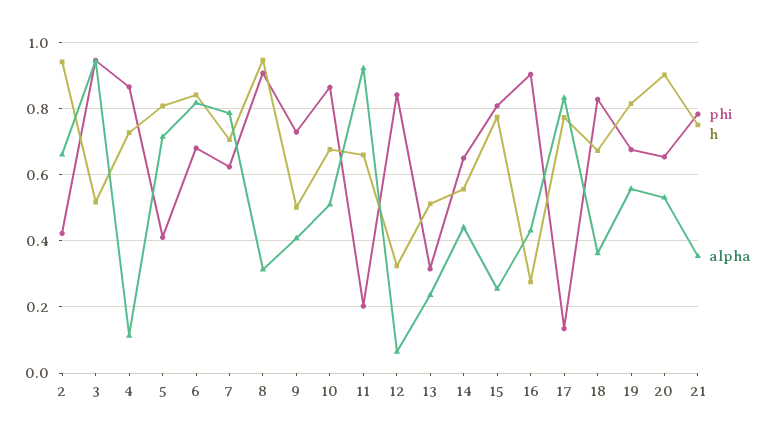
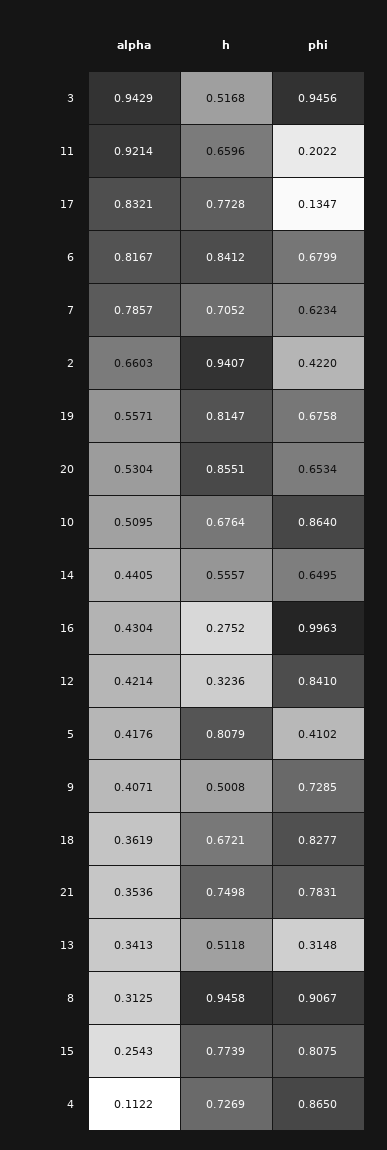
  {
    "phi": {
      "2": 0.422,
      "3": 0.9456,
      "4": 0.865,
      "5": 0.4102,
      "6": 0.6799,
      "7": 0.6234,
      "8": 0.9067,
      "9": 0.7285,
      "10": 0.864,
      "11": 0.2022,
      "12": 0.841,
      "13": 0.3148,
      "14": 0.6495,
      "15": 0.8075,
-     "16": 0.9,
+     "16": 0.9963,
      "17": 0.1347,
      "18": 0.8277,
      "19": 0.6758,
      "20": 0.6534,
      "21": 0.7831
    },
    "h": {
      "2": 0.9407,
      "3": 0.5168,
      "4": 0.7269,
      "5": 0.8079,
      "6": 0.8412,
      "7": 0.7052,
      "8": 0.9458,
      "9": 0.5008,
      "10": 0.6764,
      "11": 0.6596,
      "12": 0.3236,
      "13": 0.5118,
      "14": 0.5557,
      "15": 0.7739,
      "16": 0.2752,
      "17": 0.7728,
      "18": 0.6721,
      "19": 0.8147,
-     "20": 0.9,
+     "20": 0.8551,
      "21": 0.7498
    },
    "alpha": {
      "2": 0.6603,
      "3": 0.9429,
      "4": 0.1122,
-     "5": 0.72,
+     "5": 0.4176,
      "6": 0.8167,
      "7": 0.7857,
      "8": 0.3125,
      "9": 0.4071,
      "10": 0.5095,
      "11": 0.9214,
-     "12": 0.06,
+     "12": 0.4214,
-     "13": 0.24,
+     "13": 0.3413,
      "14": 0.4405,
      "15": 0.2543,
      "16": 0.4304,
      "17": 0.8321,
      "18": 0.3619,
      "19": 0.5571,
      "20": 0.5304,
      "21": 0.3536
    }
  }

